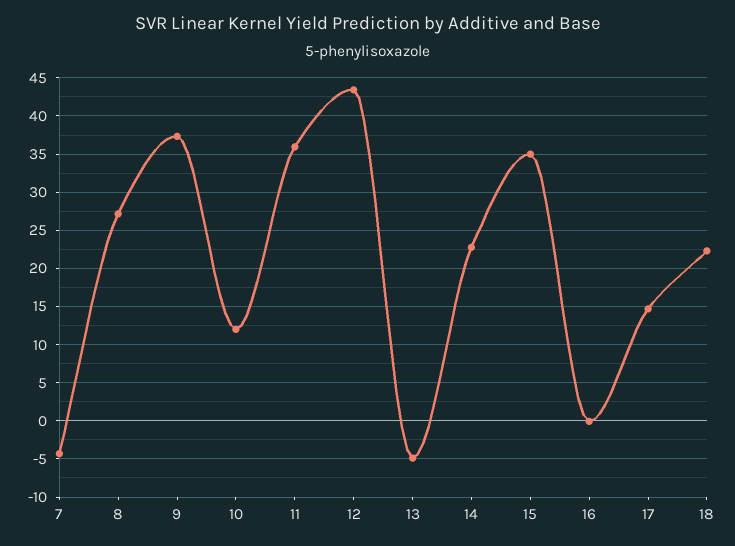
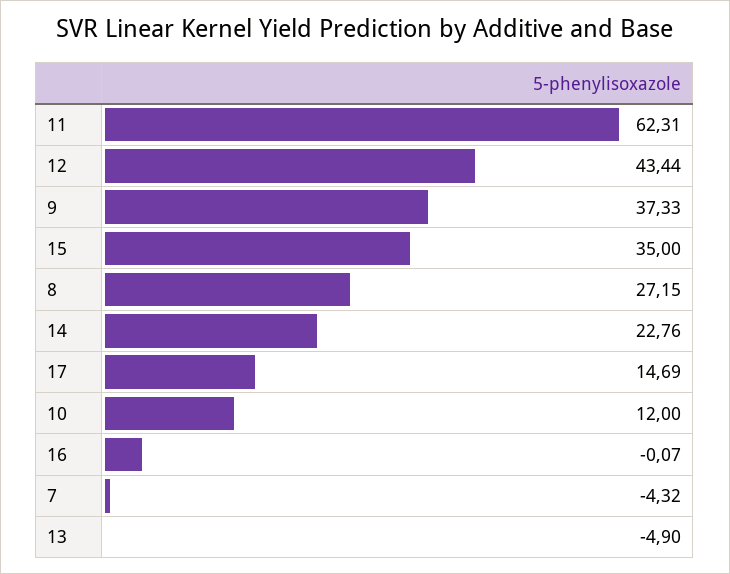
  {
    "7": -4.32,
    "8": 27.15,
    "9": 37.33,
    "10": 12,
-   "11": 36,
+   "11": 62.31,
    "12": 43.44,
    "13": -4.9,
    "14": 22.76,
    "15": 35,
    "16": -0.07,
-   "17": 14.69,
+   "17": 14.69
-   "18": 22
  }

